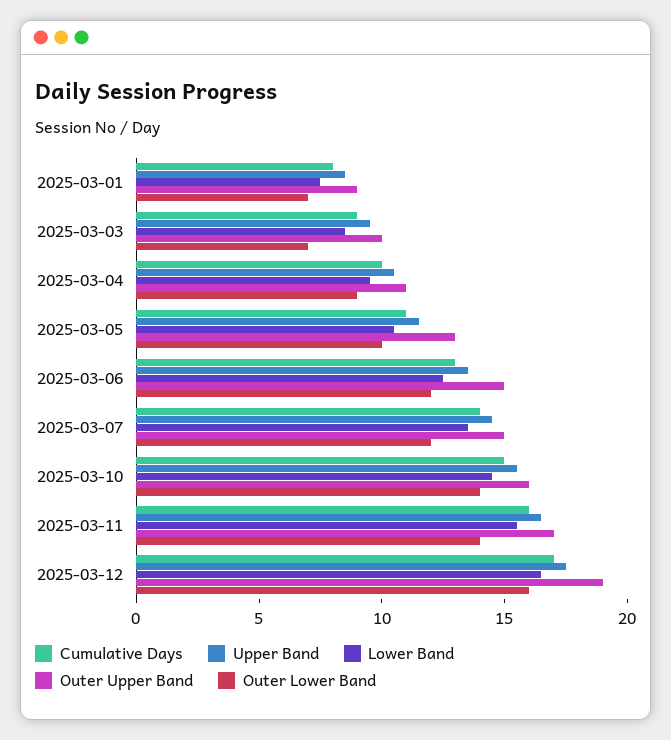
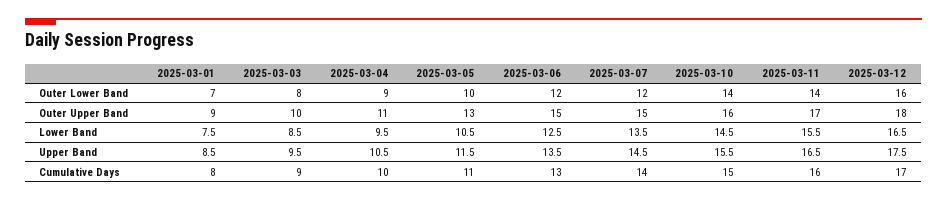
  {
    "Cumulative Days": {
      "2025-03-01": 8,
      "2025-03-03": 9,
      "2025-03-04": 10,
      "2025-03-05": 11,
      "2025-03-06": 13,
      "2025-03-07": 14,
      "2025-03-10": 15,
      "2025-03-11": 16,
      "2025-03-12": 17
    },
    "Upper Band": {
      "2025-03-01": 8.5,
      "2025-03-03": 9.5,
      "2025-03-04": 10.5,
      "2025-03-05": 11.5,
      "2025-03-06": 13.5,
      "2025-03-07": 14.5,
      "2025-03-10": 15.5,
      "2025-03-11": 16.5,
      "2025-03-12": 17.5
    },
    "Lower Band": {
      "2025-03-01": 7.5,
      "2025-03-03": 8.5,
      "2025-03-04": 9.5,
      "2025-03-05": 10.5,
      "2025-03-06": 12.5,
      "2025-03-07": 13.5,
      "2025-03-10": 14.5,
      "2025-03-11": 15.5,
      "2025-03-12": 16.5
    },
    "Outer Upper Band": {
      "2025-03-01": 9,
      "2025-03-03": 10,
      "2025-03-04": 11,
      "2025-03-05": 13,
      "2025-03-06": 15,
      "2025-03-07": 15,
      "2025-03-10": 16,
      "2025-03-11": 17,
-     "2025-03-12": 19
+     "2025-03-12": 18
    },
    "Outer Lower Band": {
      "2025-03-01": 7,
-     "2025-03-03": 7,
+     "2025-03-03": 8,
      "2025-03-04": 9,
      "2025-03-05": 10,
      "2025-03-06": 12,
      "2025-03-07": 12,
      "2025-03-10": 14,
      "2025-03-11": 14,
      "2025-03-12": 16
    }
  }

